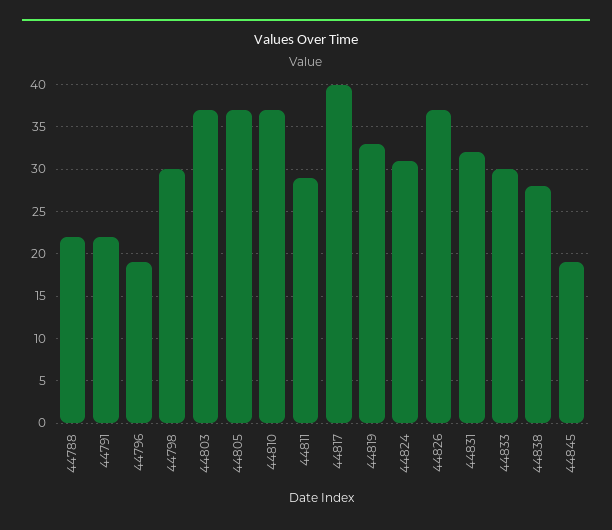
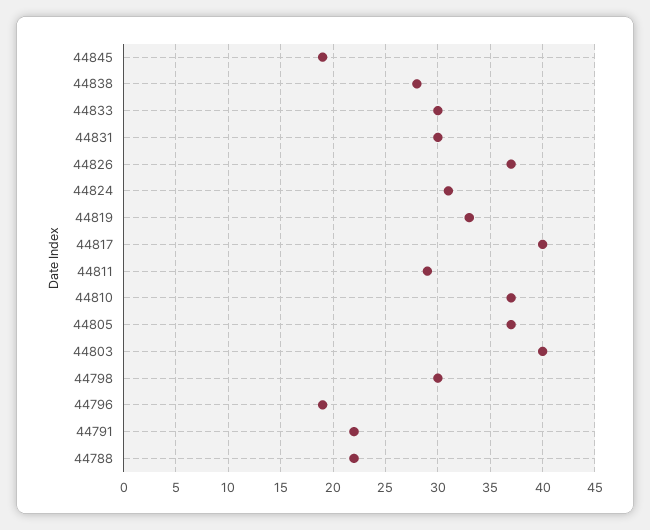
  {
    "44788": 22,
    "44791": 22,
    "44796": 19,
    "44798": 30,
-   "44803": 37,
+   "44803": 40,
    "44805": 37,
    "44810": 37,
    "44811": 29,
    "44817": 40,
    "44819": 33,
    "44824": 31,
    "44826": 37,
-   "44831": 32,
+   "44831": 30,
    "44833": 30,
    "44838": 28,
    "44845": 19
  }

